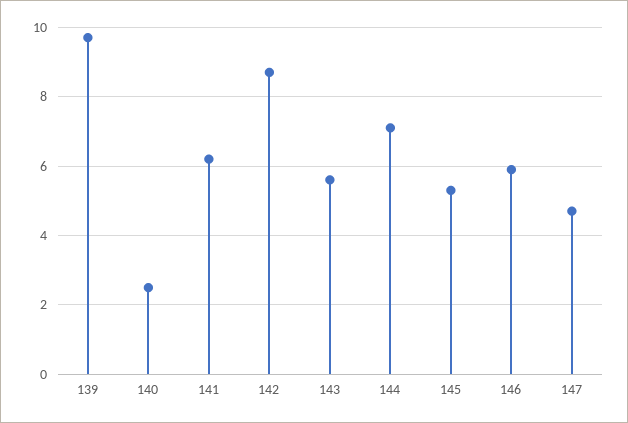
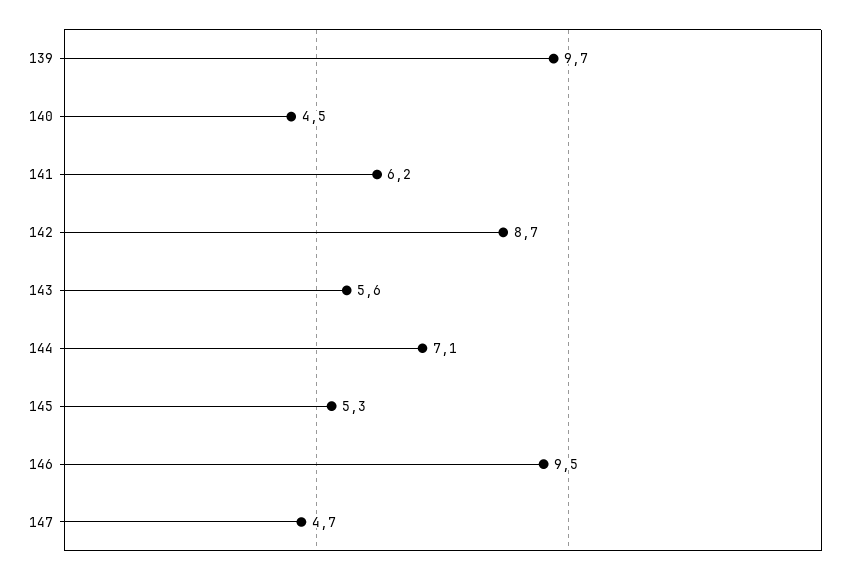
  {
    "139": 9.7,
-   "140": 2.5,
+   "140": 4.5,
    "141": 6.2,
    "142": 8.7,
    "143": 5.6,
    "144": 7.1,
    "145": 5.3,
-   "146": 6,
+   "146": 9.5,
    "147": 4.7
  }

